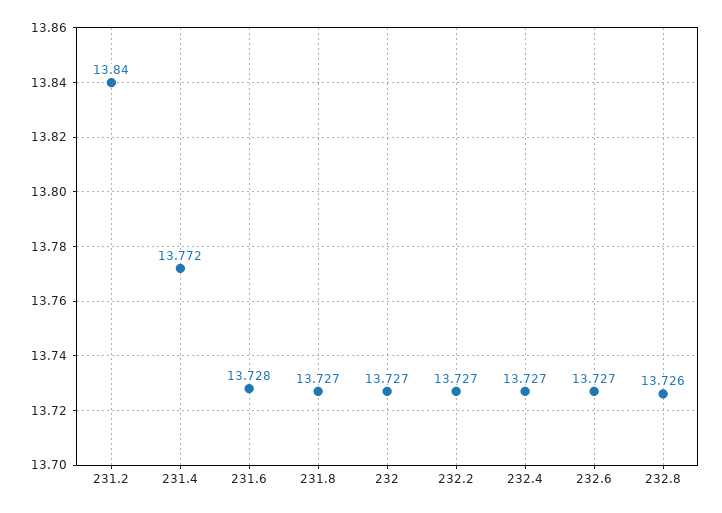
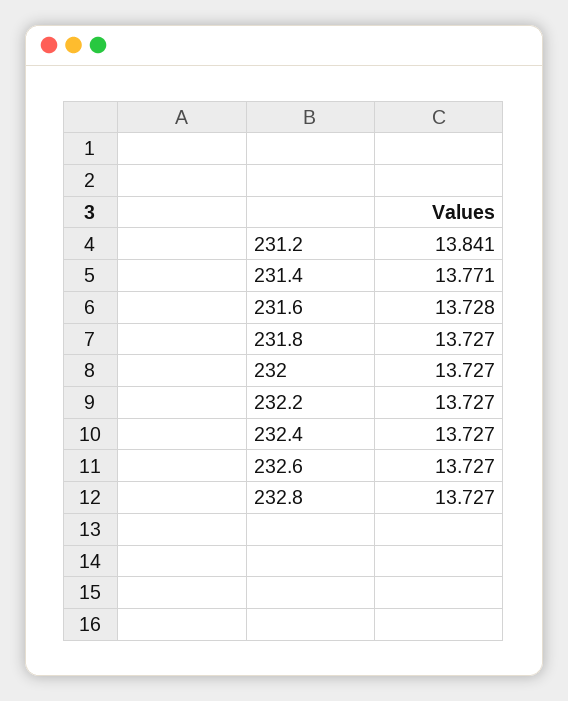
  {
-   "231.2": 13.84,
+   "231.2": 13.841,
-   "231.4": 13.772,
+   "231.4": 13.771,
    "231.6": 13.728,
    "231.8": 13.727,
    "232": 13.727,
    "232.2": 13.727,
    "232.4": 13.727,
    "232.6": 13.727,
-   "232.8": 13.726
+   "232.8": 13.727
  }

